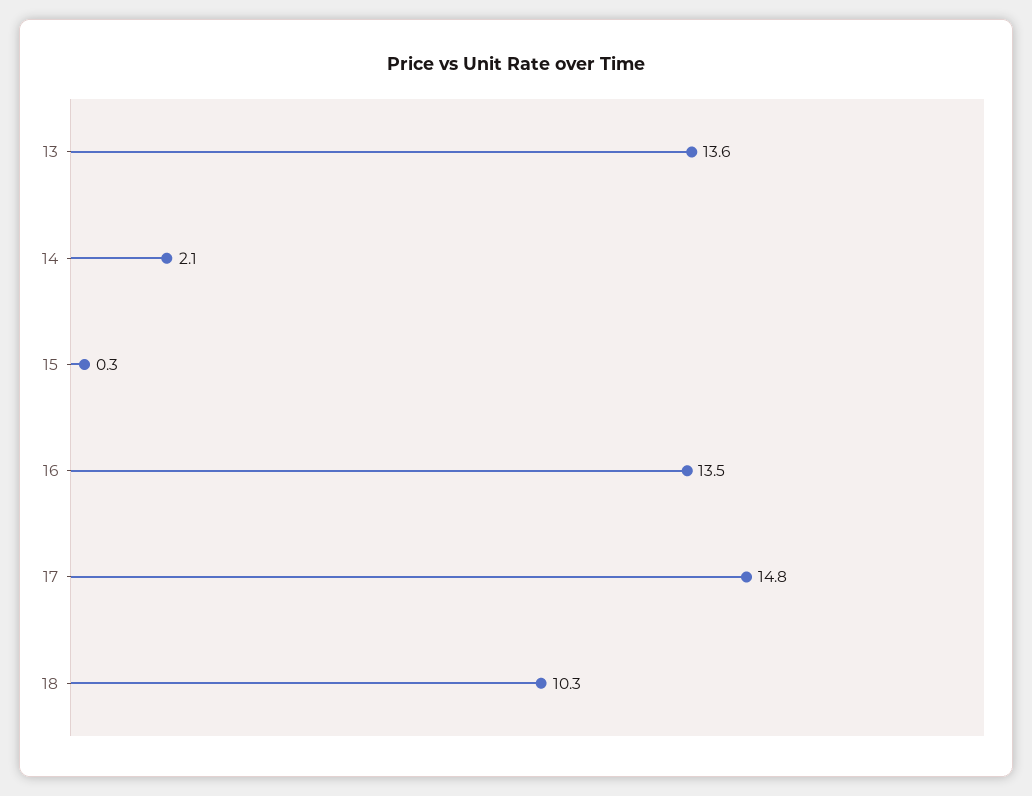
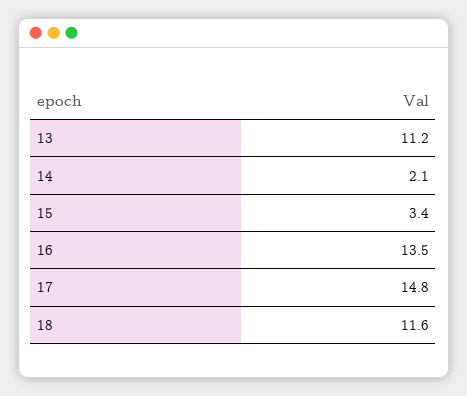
  {
-   "13": 13.6,
+   "13": 11.2,
    "14": 2.1,
-   "15": 0.3,
+   "15": 3.4,
    "16": 13.5,
    "17": 14.8,
-   "18": 10.3
+   "18": 11.6
  }

